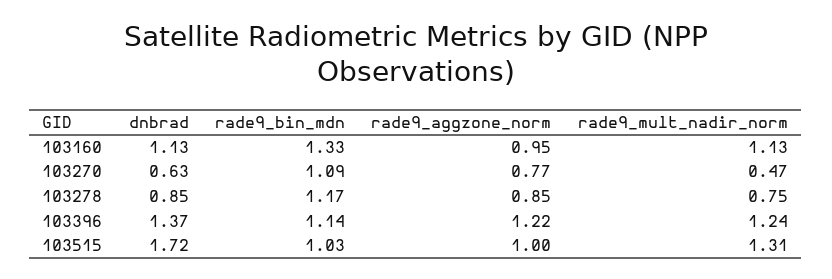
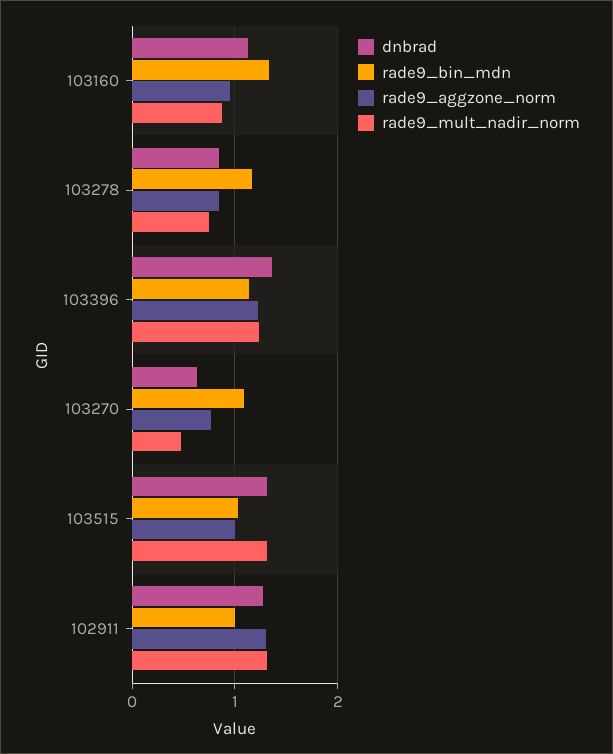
  {
    "dnbrad": {
      "103160": 1.13,
      "103270": 0.63,
      "103278": 0.85,
      "103396": 1.37,
-     "103515": 1.72
+     "103515": 1.3,
+     "102911": 1.3
    },
    "rade9_bin_mdn": {
      "103160": 1.33,
      "103270": 1.09,
      "103278": 1.17,
      "103396": 1.14,
-     "103515": 1.03
+     "103515": 1.03,
+     "102911": 1
    },
    "rade9_aggzone_norm": {
      "103160": 0.95,
      "103270": 0.77,
      "103278": 0.85,
      "103396": 1.22,
-     "103515": 1
+     "103515": 1,
+     "102911": 1.3
    },
    "rade9_mult_nadir_norm": {
-     "103160": 1.13,
+     "103160": 0.9,
      "103270": 0.47,
      "103278": 0.75,
      "103396": 1.24,
-     "103515": 1.31
+     "103515": 1.31,
+     "102911": 1.3
    }
  }

